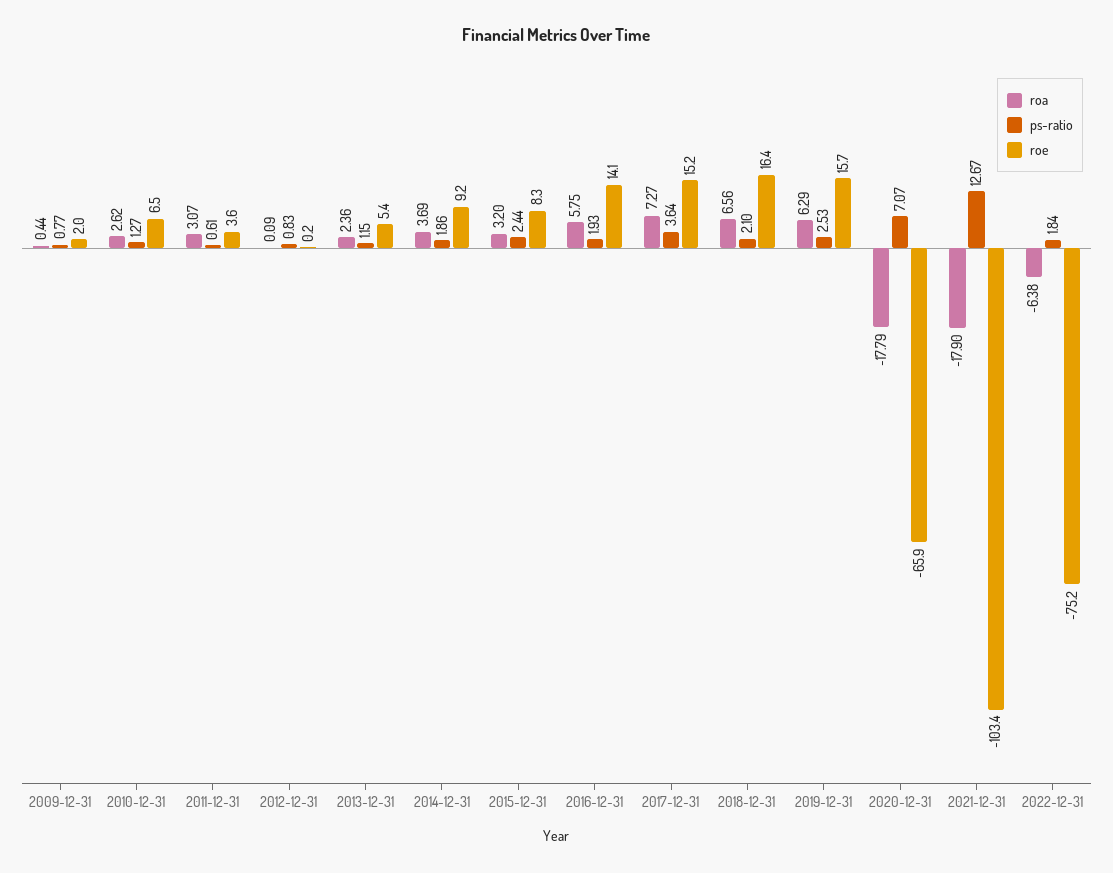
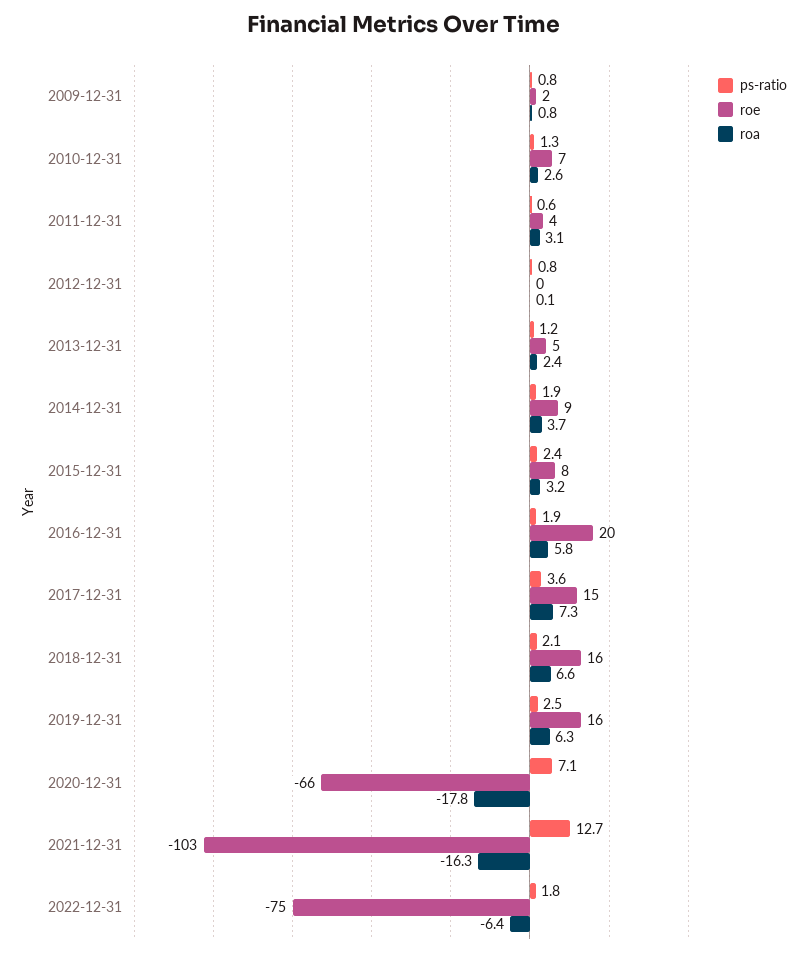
  {
    "roa": {
-     "2009-12-31": 0.44,
+     "2009-12-31": 0.8,
      "2010-12-31": 2.62,
      "2011-12-31": 3.07,
      "2012-12-31": 0.09,
      "2013-12-31": 2.36,
      "2014-12-31": 3.69,
      "2015-12-31": 3.2,
      "2016-12-31": 5.75,
      "2017-12-31": 7.27,
      "2018-12-31": 6.56,
      "2019-12-31": 6.29,
      "2020-12-31": -17.79,
-     "2021-12-31": -17.9,
+     "2021-12-31": -16.3,
      "2022-12-31": -6.38
    },
    "ps-ratio": {
      "2009-12-31": 0.77,
      "2010-12-31": 1.27,
      "2011-12-31": 0.61,
      "2012-12-31": 0.83,
      "2013-12-31": 1.15,
      "2014-12-31": 1.86,
      "2015-12-31": 2.44,
      "2016-12-31": 1.93,
      "2017-12-31": 3.64,
      "2018-12-31": 2.1,
      "2019-12-31": 2.53,
      "2020-12-31": 7.07,
      "2021-12-31": 12.67,
      "2022-12-31": 1.84
    },
    "roe": {
      "2009-12-31": 2,
      "2010-12-31": 6.5,
      "2011-12-31": 3.6,
      "2012-12-31": 0.2,
      "2013-12-31": 5.4,
      "2014-12-31": 9.2,
      "2015-12-31": 8.3,
-     "2016-12-31": 14.1,
+     "2016-12-31": 20,
      "2017-12-31": 15.2,
      "2018-12-31": 16.4,
      "2019-12-31": 15.7,
      "2020-12-31": -65.9,
      "2021-12-31": -103.4,
      "2022-12-31": -75.2
    }
  }

